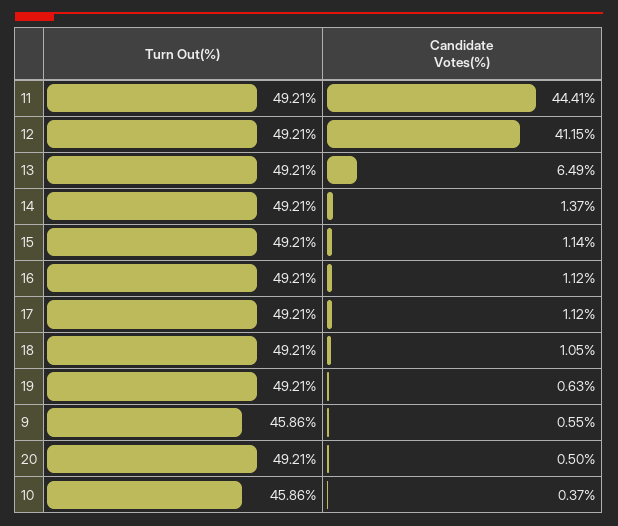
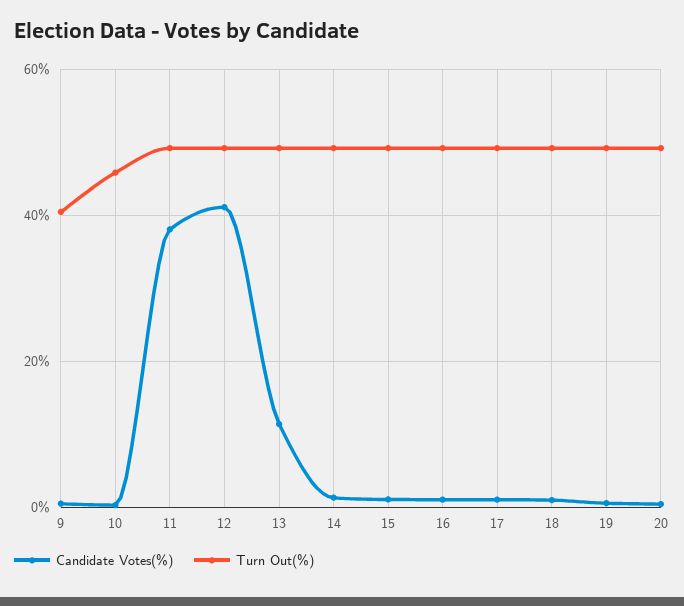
  {
    "Turn Out(%)": {
      "11": 49.21,
      "12": 49.21,
      "13": 49.21,
      "14": 49.21,
      "15": 49.21,
      "16": 49.21,
      "17": 49.21,
      "18": 49.21,
      "19": 49.21,
-     "9": 45.86,
+     "9": 40,
      "20": 49.21,
      "10": 45.86
    },
    "Candidate Votes(%)": {
-     "11": 44.41,
+     "11": 38,
      "12": 41.15,
-     "13": 6.49,
+     "13": 12,
      "14": 1.37,
      "15": 1.14,
      "16": 1.12,
      "17": 1.12,
      "18": 1.05,
      "19": 0.63,
      "9": 0.55,
      "20": 0.5,
      "10": 0.37
    }
  }

